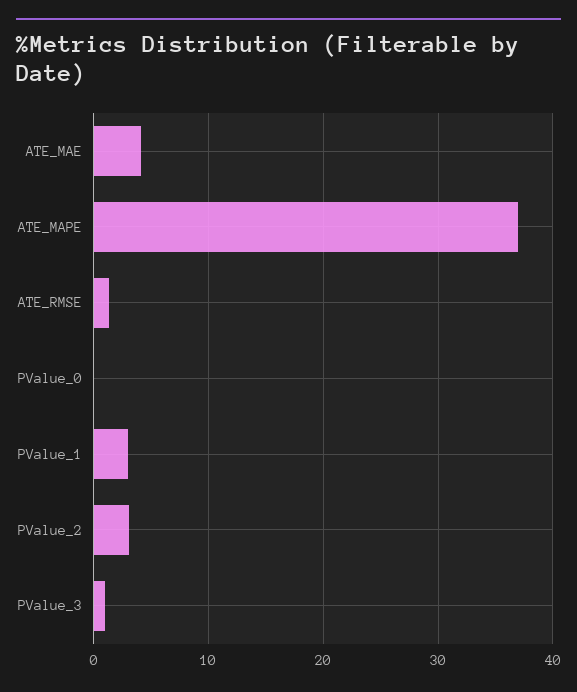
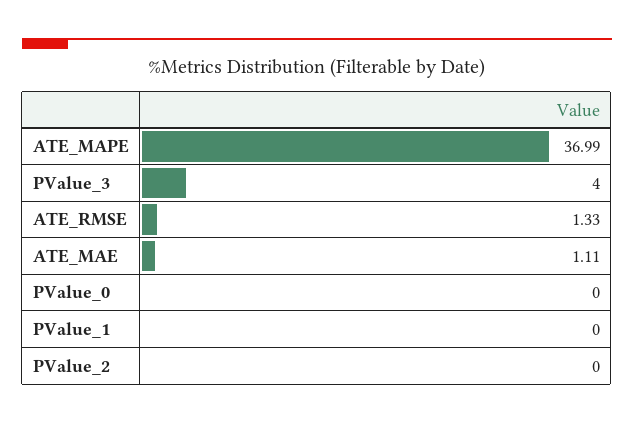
  {
-   "ATE_MAE": 4,
+   "ATE_MAE": 1.11,
    "ATE_MAPE": 36.99,
    "ATE_RMSE": 1.33,
    "PValue_0": 0,
-   "PValue_1": 3,
+   "PValue_1": 0,
-   "PValue_2": 3,
+   "PValue_2": 0,
-   "PValue_3": 1
+   "PValue_3": 4
  }

